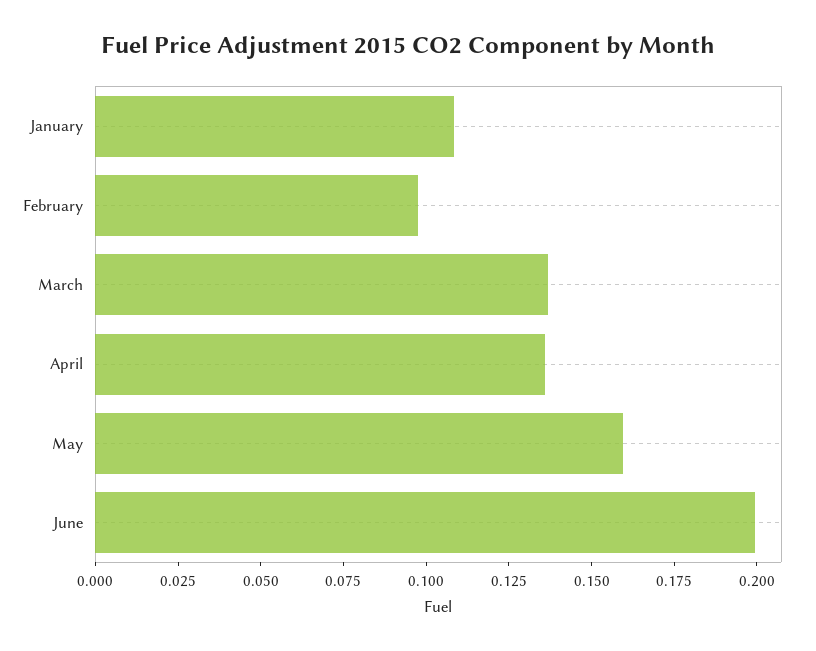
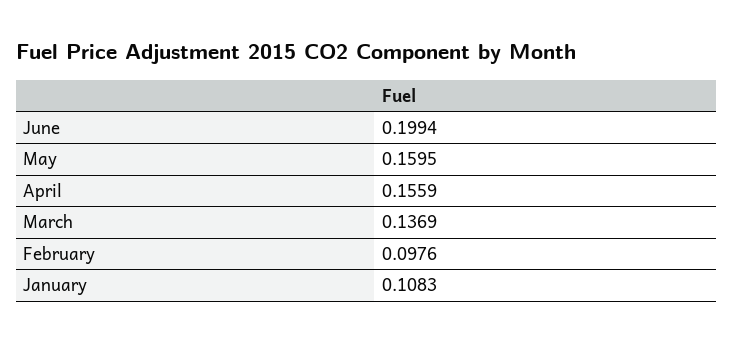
  {
    "January": 0.1083,
    "February": 0.0976,
    "March": 0.1369,
-   "April": 0.135,
+   "April": 0.1559,
    "May": 0.1595,
    "June": 0.1994
  }

